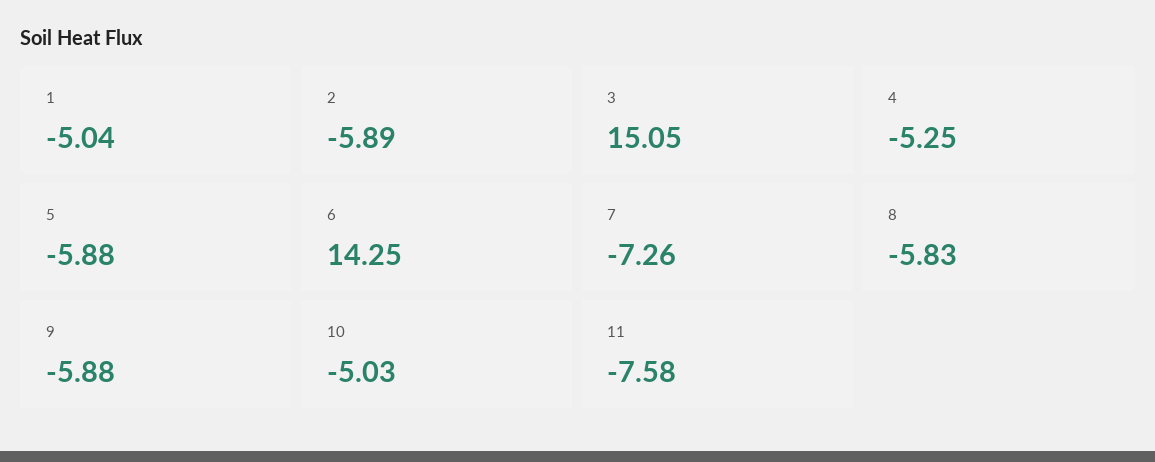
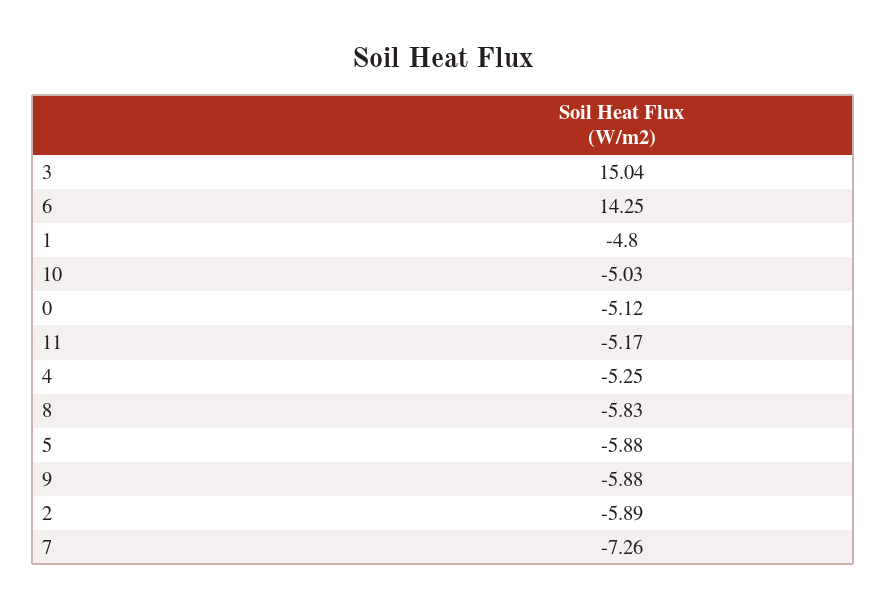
  {
-   "1": -5.04,
+   "1": -4.8,
    "2": -5.89,
-   "3": 15.05,
+   "3": 15.04,
    "4": -5.25,
    "5": -5.88,
    "6": 14.25,
    "7": -7.26,
    "8": -5.83,
    "9": -5.88,
    "10": -5.03,
-   "11": -7.58
+   "11": -5.17,
+   "0": -5.12
  }

